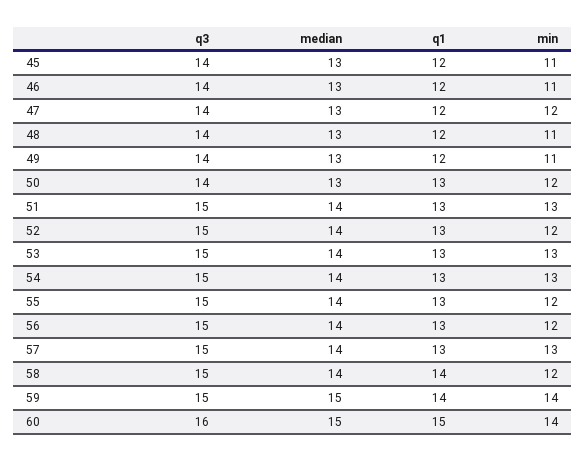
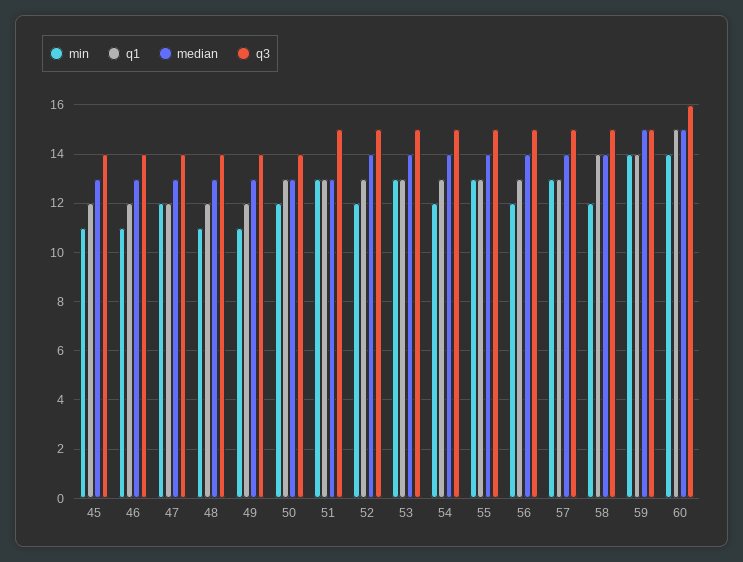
  {
    "q3": {
      "45": 14,
      "46": 14,
      "47": 14,
      "48": 14,
      "49": 14,
      "50": 14,
      "51": 15,
      "52": 15,
      "53": 15,
      "54": 15,
      "55": 15,
      "56": 15,
      "57": 15,
      "58": 15,
      "59": 15,
      "60": 16
    },
    "median": {
      "45": 13,
      "46": 13,
      "47": 13,
      "48": 13,
      "49": 13,
      "50": 13,
-     "51": 14,
+     "51": 13,
      "52": 14,
      "53": 14,
      "54": 14,
      "55": 14,
      "56": 14,
      "57": 14,
      "58": 14,
      "59": 15,
      "60": 15
    },
    "q1": {
      "45": 12,
      "46": 12,
      "47": 12,
      "48": 12,
      "49": 12,
      "50": 13,
      "51": 13,
      "52": 13,
      "53": 13,
      "54": 13,
      "55": 13,
      "56": 13,
      "57": 13,
      "58": 14,
      "59": 14,
      "60": 15
    },
    "min": {
      "45": 11,
      "46": 11,
      "47": 12,
      "48": 11,
      "49": 11,
      "50": 12,
      "51": 13,
      "52": 12,
      "53": 13,
-     "54": 13,
+     "54": 12,
-     "55": 12,
+     "55": 13,
      "56": 12,
      "57": 13,
      "58": 12,
      "59": 14,
      "60": 14
    }
  }

